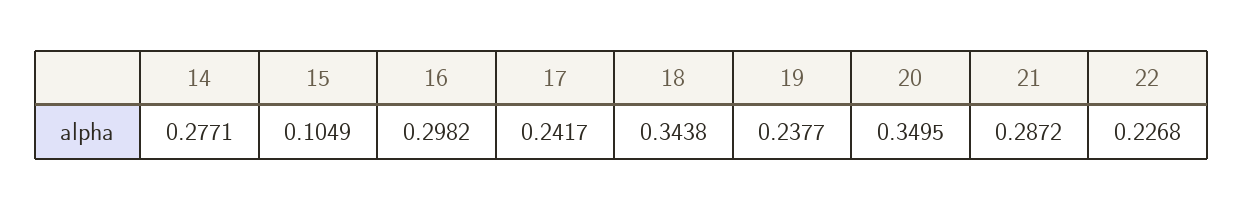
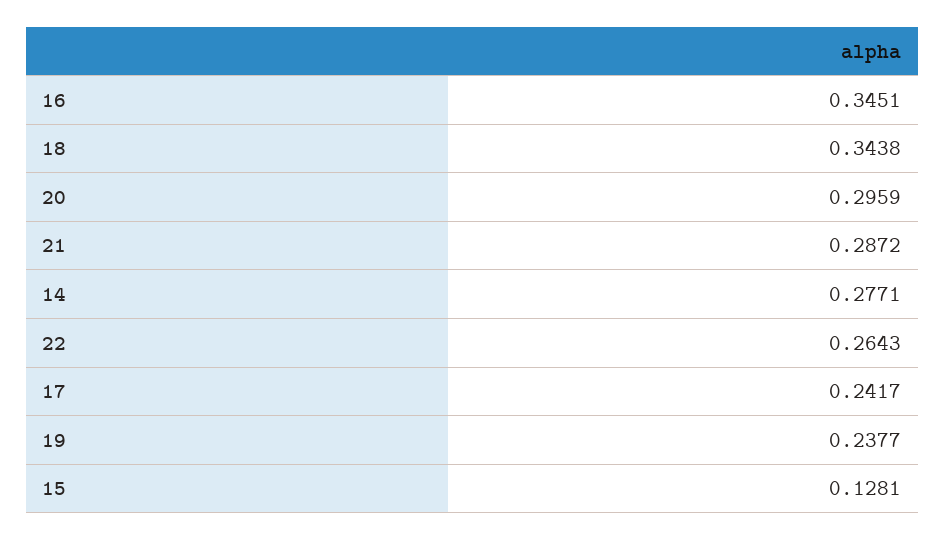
  {
    "14": 0.2771,
-   "15": 0.1049,
+   "15": 0.1281,
-   "16": 0.2982,
+   "16": 0.3451,
    "17": 0.2417,
    "18": 0.3438,
    "19": 0.2377,
-   "20": 0.3495,
+   "20": 0.2959,
    "21": 0.2872,
-   "22": 0.2268
+   "22": 0.2643
  }

